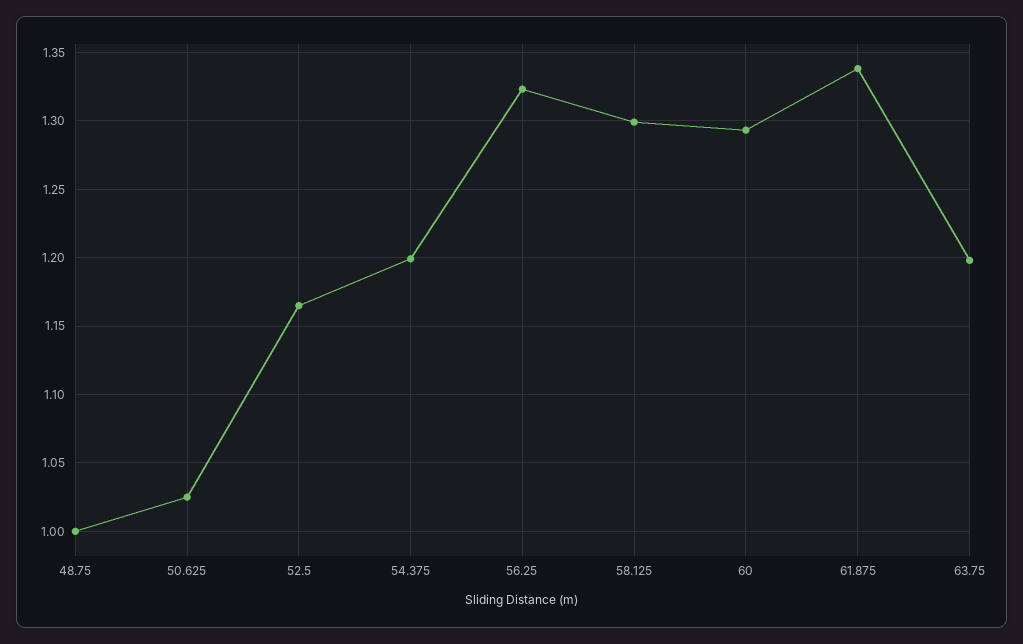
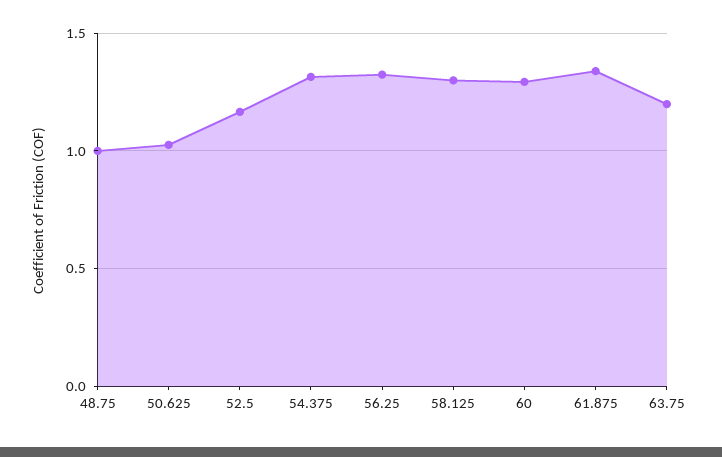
  {
    "48.75": 1,
    "50.625": 1.025,
    "52.5": 1.165,
-   "54.375": 1.2,
+   "54.375": 1.3,
    "56.25": 1.325,
    "58.125": 1.3,
    "60": 1.295,
    "61.875": 1.34,
    "63.75": 1.2
  }

